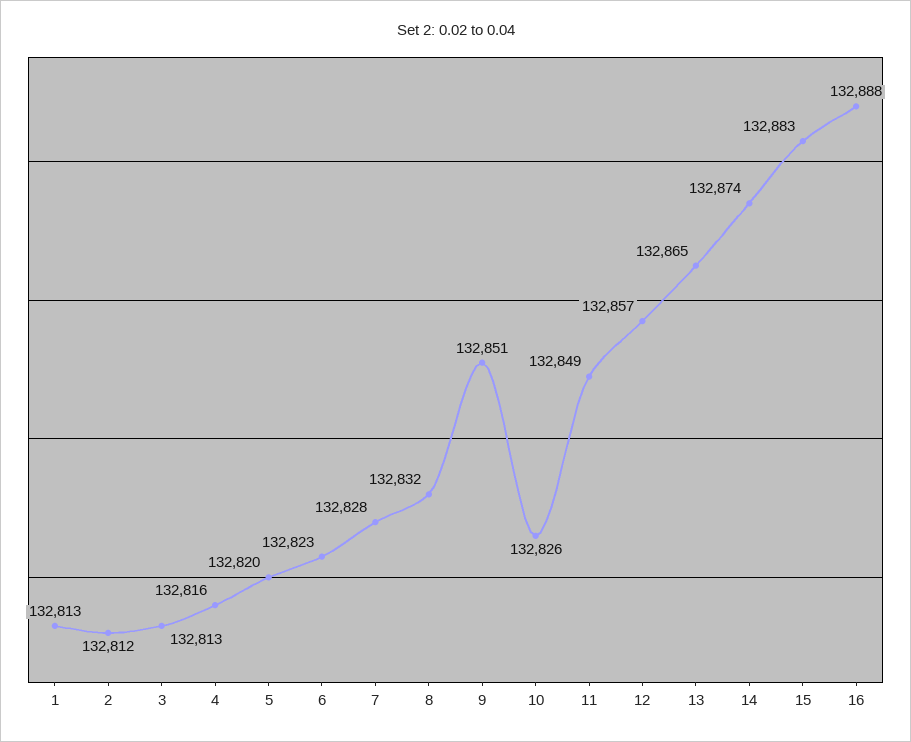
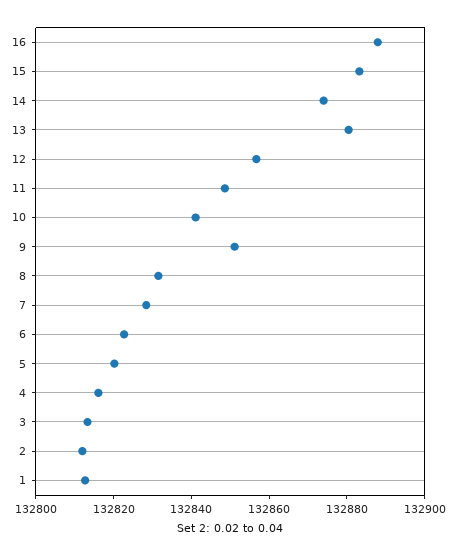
  {
    "1": 132813,
    "2": 132812,
    "3": 132813,
    "4": 132816,
    "5": 132820,
    "6": 132823,
    "7": 132828,
    "8": 132832,
    "9": 132851,
-   "10": 132826,
+   "10": 132840,
    "11": 132849,
    "12": 132857,
-   "13": 132865,
+   "13": 132880,
    "14": 132874,
    "15": 132883,
    "16": 132888
  }

